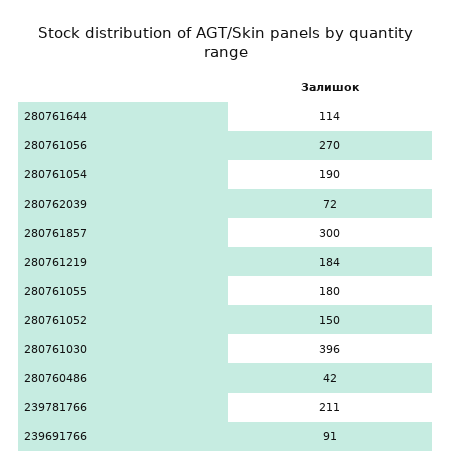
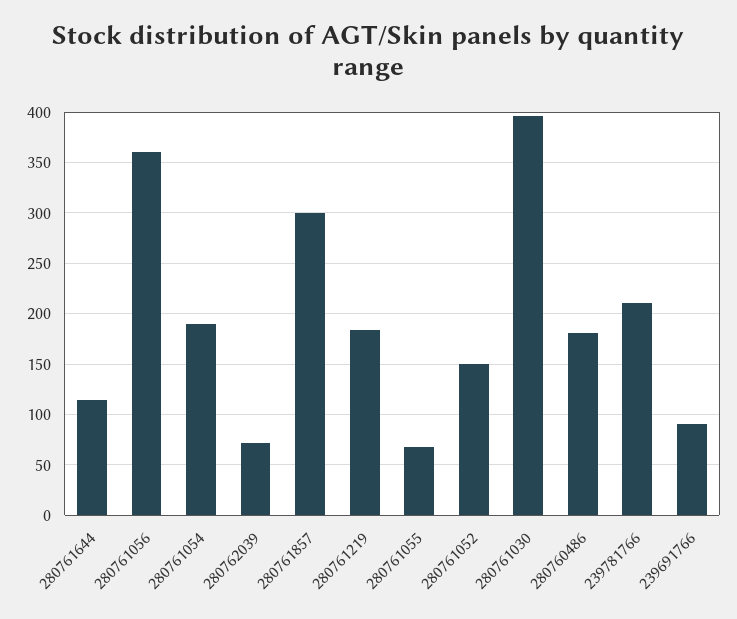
  {
    "280761644": 114,
-   "280761056": 270,
+   "280761056": 360,
    "280761054": 190,
    "280762039": 72,
    "280761857": 300,
    "280761219": 184,
-   "280761055": 180,
+   "280761055": 70,
    "280761052": 150,
    "280761030": 396,
-   "280760486": 42,
+   "280760486": 180,
    "239781766": 211,
    "239691766": 91
  }

